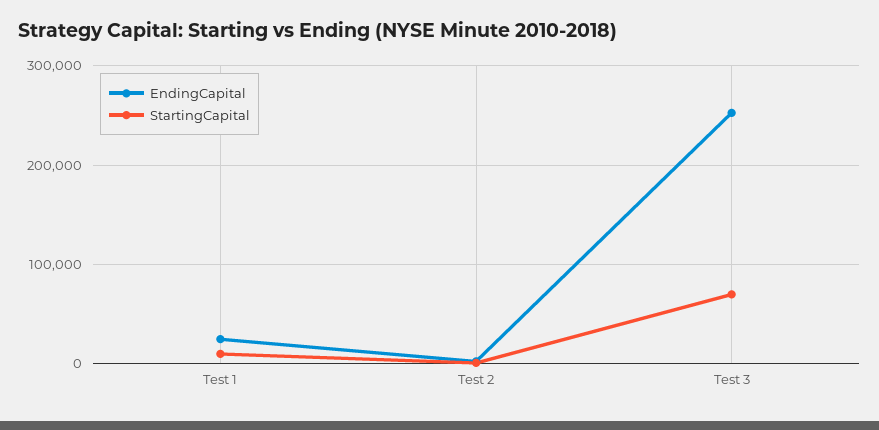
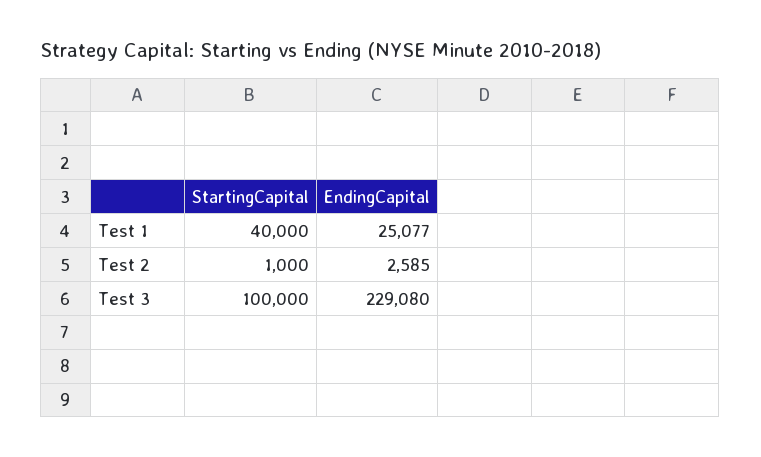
  {
    "EndingCapital": {
      "Test 1": 25077,
      "Test 2": 2585,
-     "Test 3": 250000
+     "Test 3": 229080
    },
    "StartingCapital": {
-     "Test 1": 10000,
+     "Test 1": 40000,
      "Test 2": 1000,
-     "Test 3": 70000
+     "Test 3": 100000
    }
  }

